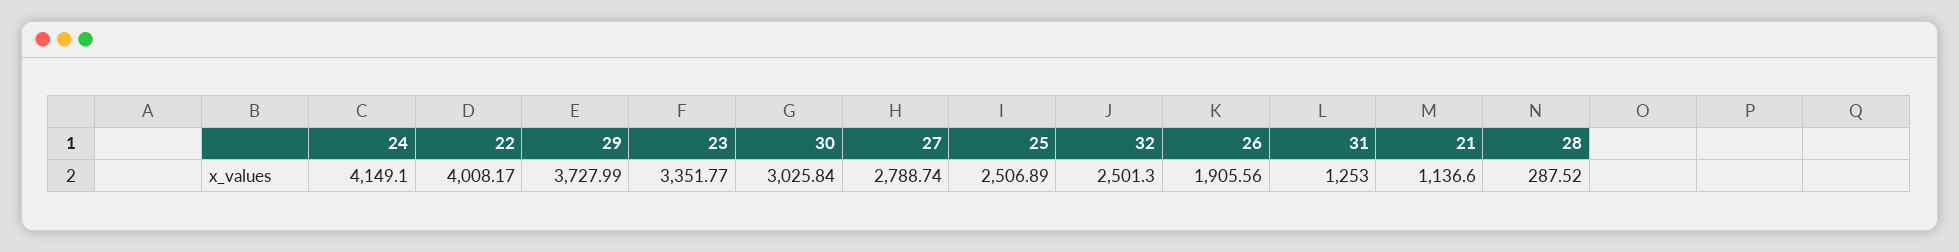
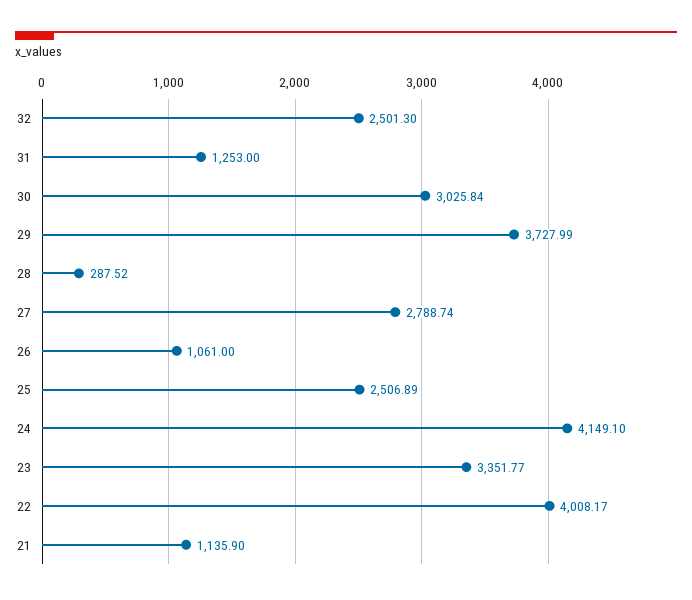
  {
    "24": 4149.1,
    "22": 4008.17,
    "29": 3727.99,
    "23": 3351.77,
    "30": 3025.84,
    "27": 2788.74,
    "25": 2506.89,
    "32": 2501.3,
-   "26": 1905.56,
+   "26": 1061,
    "31": 1253,
-   "21": 1136.6,
+   "21": 1135.9,
    "28": 287.52
  }

